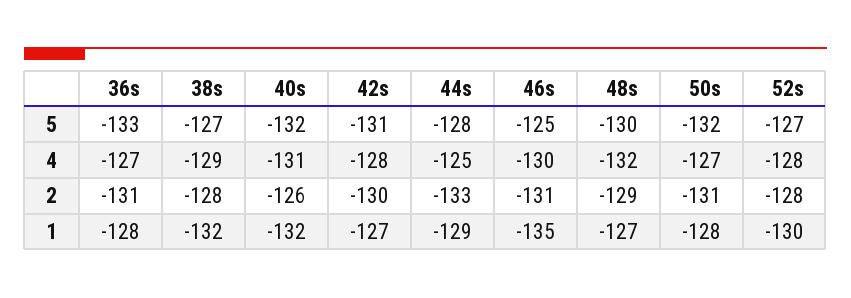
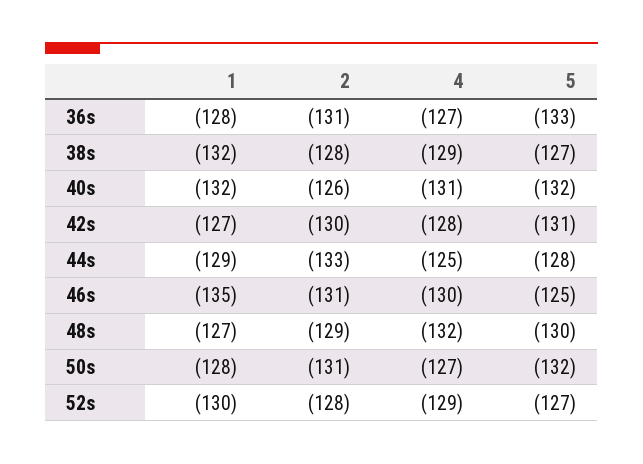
  {
    "36s": {
      "5": -133,
      "4": -127,
      "2": -131,
      "1": -128
    },
    "38s": {
      "5": -127,
      "4": -129,
      "2": -128,
      "1": -132
    },
    "40s": {
      "5": -132,
      "4": -131,
      "2": -126,
      "1": -132
    },
    "42s": {
      "5": -131,
      "4": -128,
      "2": -130,
      "1": -127
    },
    "44s": {
      "5": -128,
      "4": -125,
      "2": -133,
      "1": -129
    },
    "46s": {
      "5": -125,
      "4": -130,
      "2": -131,
      "1": -135
    },
    "48s": {
      "5": -130,
      "4": -132,
      "2": -129,
      "1": -127
    },
    "50s": {
      "5": -132,
      "4": -127,
      "2": -131,
      "1": -128
    },
    "52s": {
      "5": -127,
-     "4": -128,
+     "4": -129,
      "2": -128,
      "1": -130
    }
  }

